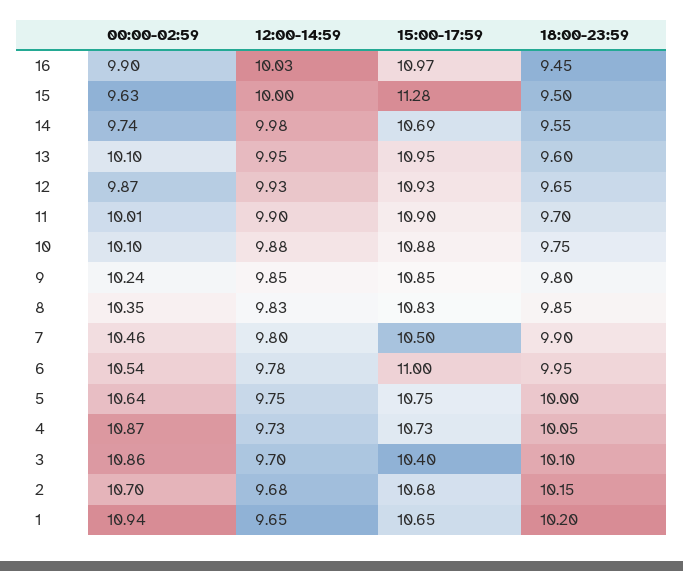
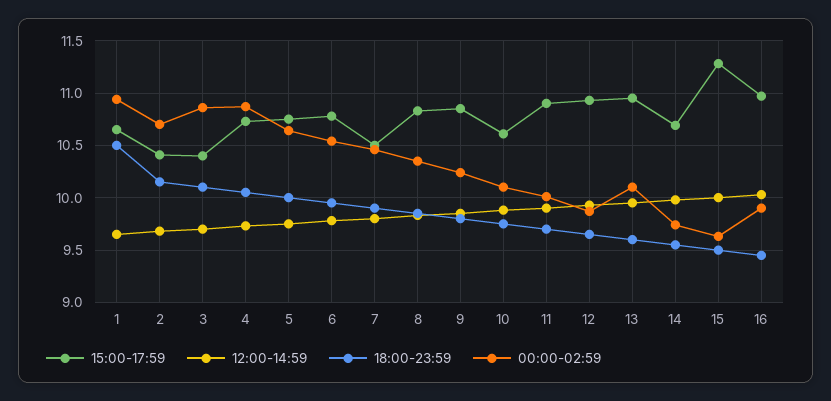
  {
    "00:00-02:59": {
      "16": 9.9,
      "15": 9.63,
      "14": 9.74,
      "13": 10.1,
      "12": 9.87,
      "11": 10.01,
      "10": 10.1,
      "9": 10.24,
      "8": 10.35,
      "7": 10.46,
      "6": 10.54,
      "5": 10.64,
      "4": 10.87,
      "3": 10.86,
      "2": 10.7,
      "1": 10.94
    },
    "12:00-14:59": {
      "16": 10.03,
      "15": 10,
      "14": 9.98,
      "13": 9.95,
      "12": 9.93,
      "11": 9.9,
      "10": 9.88,
      "9": 9.85,
      "8": 9.83,
      "7": 9.8,
      "6": 9.78,
      "5": 9.75,
      "4": 9.73,
      "3": 9.7,
      "2": 9.68,
      "1": 9.65
    },
    "15:00-17:59": {
      "16": 10.97,
      "15": 11.28,
      "14": 10.69,
      "13": 10.95,
      "12": 10.93,
      "11": 10.9,
-     "10": 10.88,
+     "10": 10.6,
      "9": 10.85,
      "8": 10.83,
      "7": 10.5,
-     "6": 11,
+     "6": 10.8,
      "5": 10.75,
      "4": 10.73,
      "3": 10.4,
-     "2": 10.68,
+     "2": 10.4,
      "1": 10.65
    },
    "18:00-23:59": {
      "16": 9.45,
      "15": 9.5,
      "14": 9.55,
      "13": 9.6,
      "12": 9.65,
      "11": 9.7,
      "10": 9.75,
      "9": 9.8,
      "8": 9.85,
      "7": 9.9,
      "6": 9.95,
      "5": 10,
      "4": 10.05,
      "3": 10.1,
      "2": 10.15,
-     "1": 10.2
+     "1": 10.5
    }
  }

